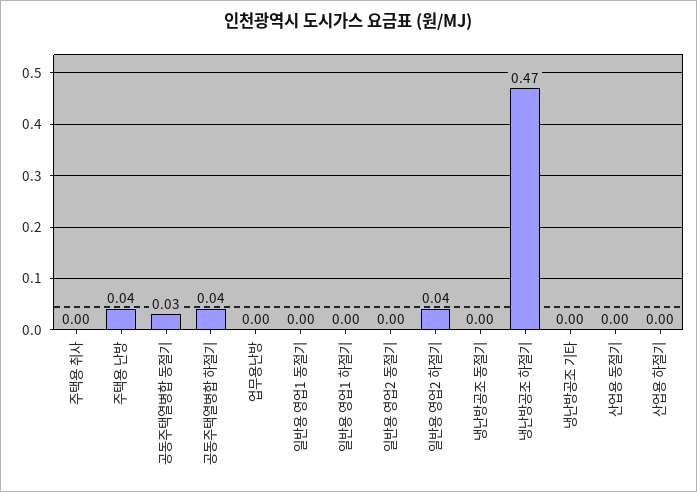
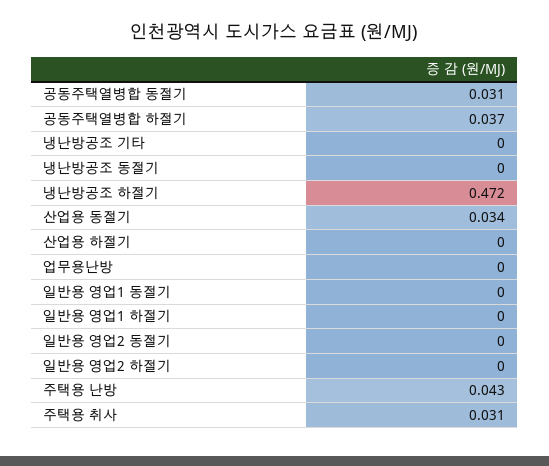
  {
-   "주택용 취사": 0,
+   "주택용 취사": 0.031,
    "주택용 난방": 0.043,
    "공동주택열병합 동절기": 0.031,
    "공동주택열병합 하절기": 0.037,
    "업무용난방": 0,
    "일반용 영업1 동절기": 0,
    "일반용 영업1 하절기": 0,
    "일반용 영업2 동절기": 0,
-   "일반용 영업2 하절기": 0.04,
+   "일반용 영업2 하절기": 0,
    "냉난방공조 동절기": 0,
    "냉난방공조 하절기": 0.472,
    "냉난방공조 기타": 0,
-   "산업용 동절기": 0,
+   "산업용 동절기": 0.034,
    "산업용 하절기": 0
  }

